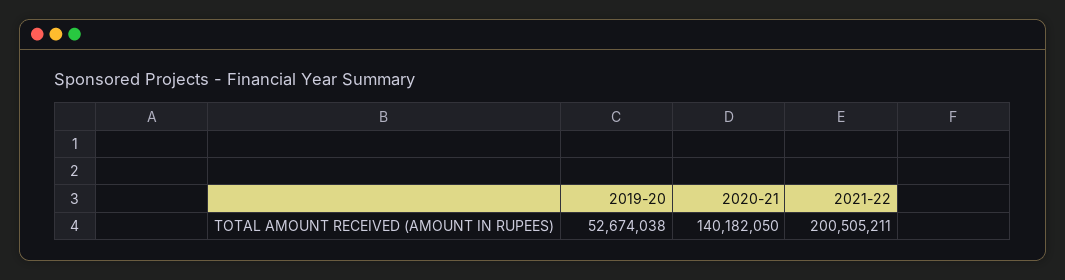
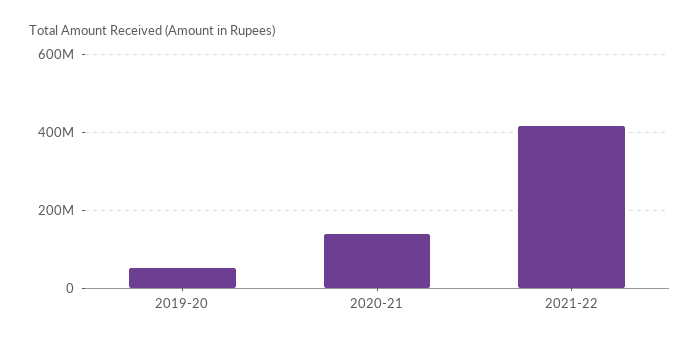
  {
    "2019-20": 52674038,
    "2020-21": 140182050,
-   "2021-22": 200505211
+   "2021-22": 420000000
  }

